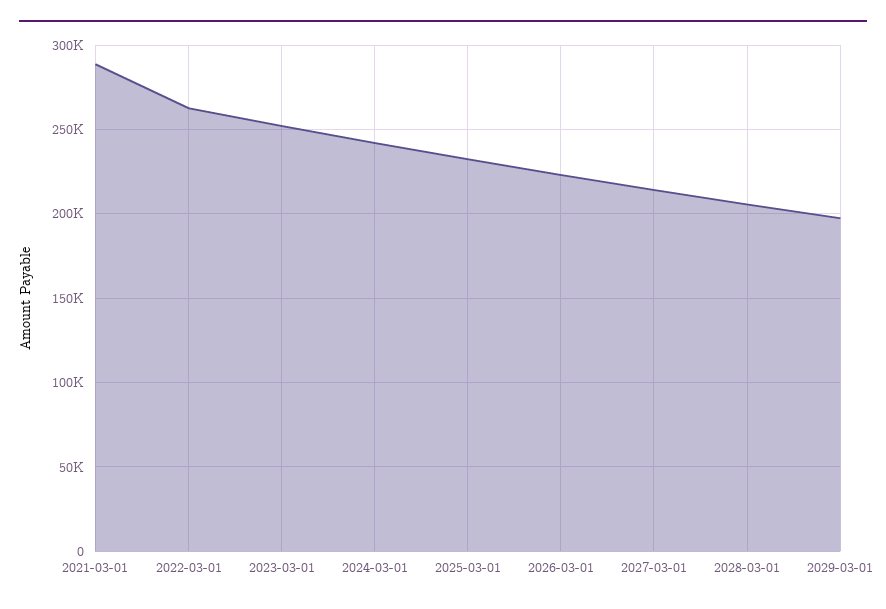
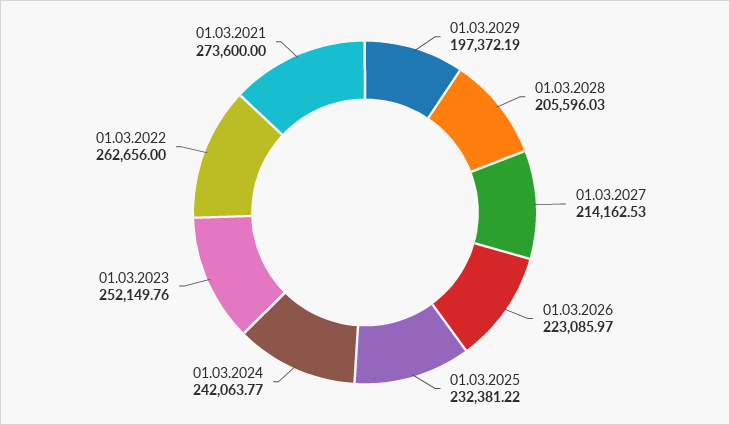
  {
-   "2021-03-01": 290000,
+   "2021-03-01": 273600,
    "2022-03-01": 262656,
    "2023-03-01": 252149.76,
    "2024-03-01": 242063.77,
    "2025-03-01": 232381.22,
    "2026-03-01": 223085.97,
    "2027-03-01": 214162.53,
    "2028-03-01": 205596.03,
    "2029-03-01": 197372.19
  }

